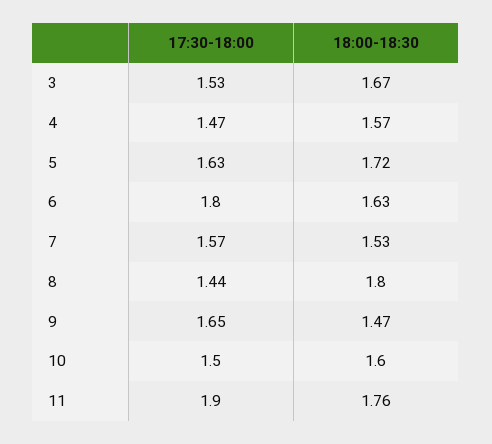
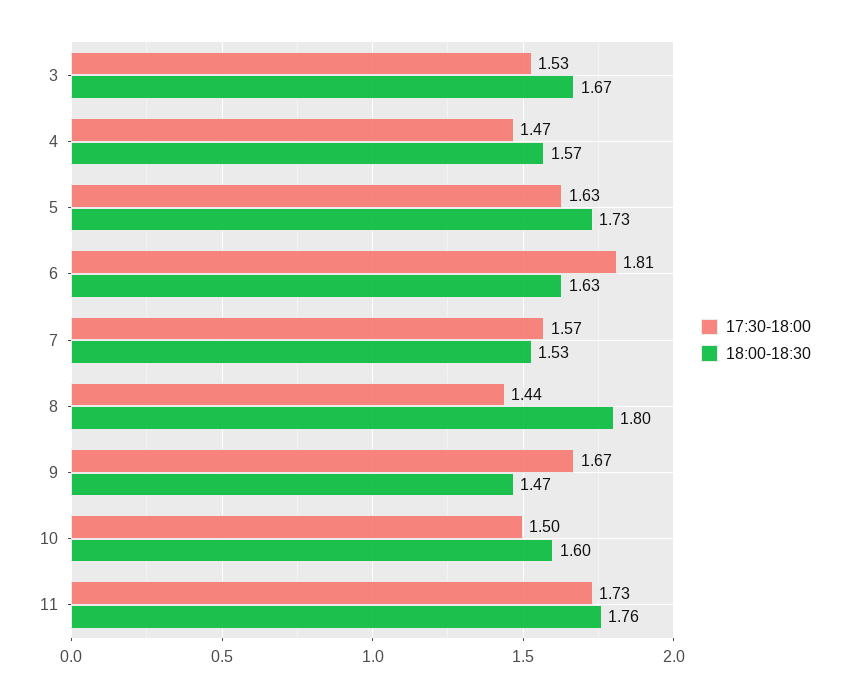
  {
    "17:30-18:00": {
      "3": 1.53,
      "4": 1.47,
      "5": 1.63,
-     "6": 1.8,
+     "6": 1.81,
      "7": 1.57,
      "8": 1.44,
-     "9": 1.65,
+     "9": 1.67,
      "10": 1.5,
-     "11": 1.9
+     "11": 1.73
    },
    "18:00-18:30": {
      "3": 1.67,
      "4": 1.57,
-     "5": 1.72,
+     "5": 1.73,
      "6": 1.63,
      "7": 1.53,
      "8": 1.8,
      "9": 1.47,
      "10": 1.6,
      "11": 1.76
    }
  }

